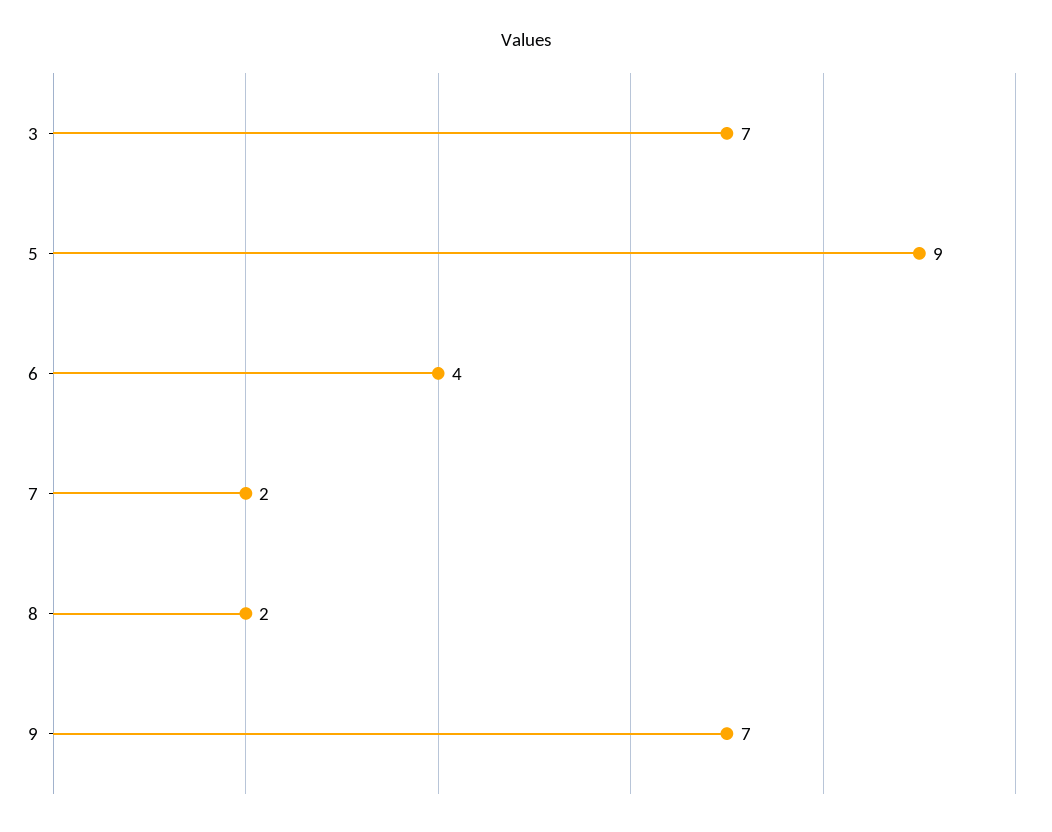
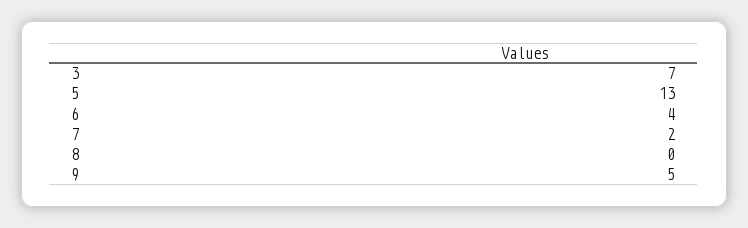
  {
    "3": 7,
-   "5": 9,
+   "5": 13,
    "6": 4,
    "7": 2,
-   "8": 2,
+   "8": 0,
-   "9": 7
+   "9": 5
  }

